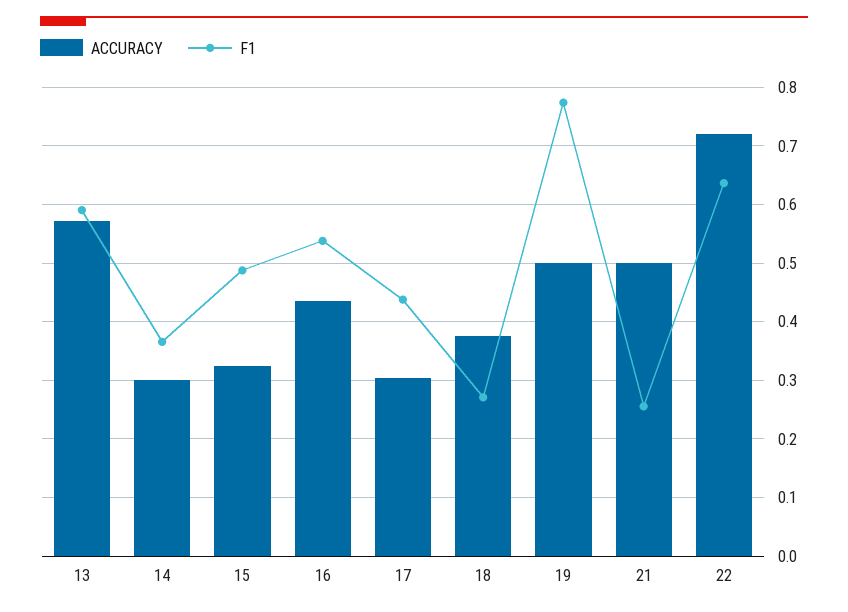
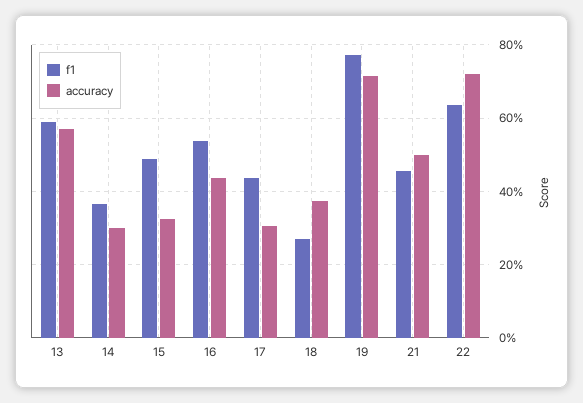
  {
    "ACCURACY": {
      "13": 0.58,
      "14": 0.3,
      "15": 0.32,
      "16": 0.44,
      "17": 0.3,
      "18": 0.38,
-     "19": 0.5,
+     "19": 0.72,
      "21": 0.5,
      "22": 0.72
    },
    "F1": {
      "13": 0.6,
      "14": 0.36,
      "15": 0.48,
      "16": 0.54,
      "17": 0.44,
      "18": 0.28,
      "19": 0.78,
-     "21": 0.26,
+     "21": 0.46,
      "22": 0.64
    }
  }

